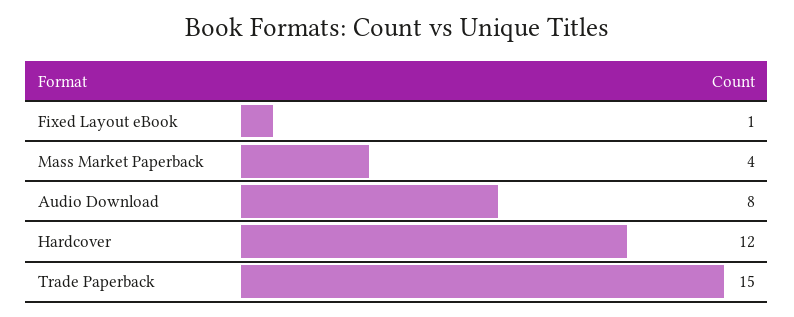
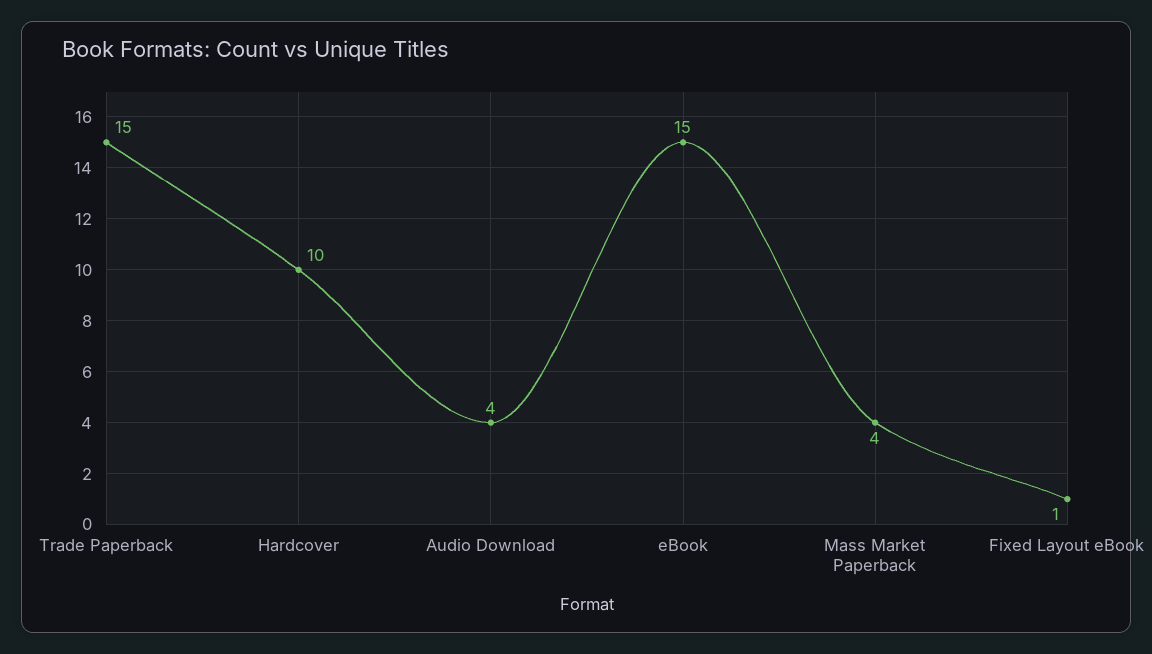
  {
    "Fixed Layout eBook": 1,
    "Mass Market Paperback": 4,
-   "Audio Download": 8,
+   "Audio Download": 4,
-   "Hardcover": 12,
+   "Hardcover": 10,
-   "Trade Paperback": 15
+   "Trade Paperback": 15,
+   "eBook": 15
  }

